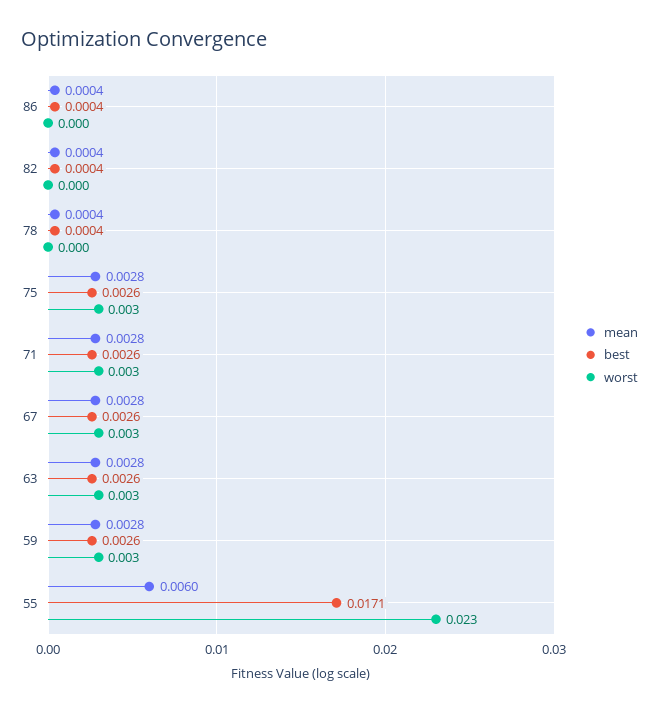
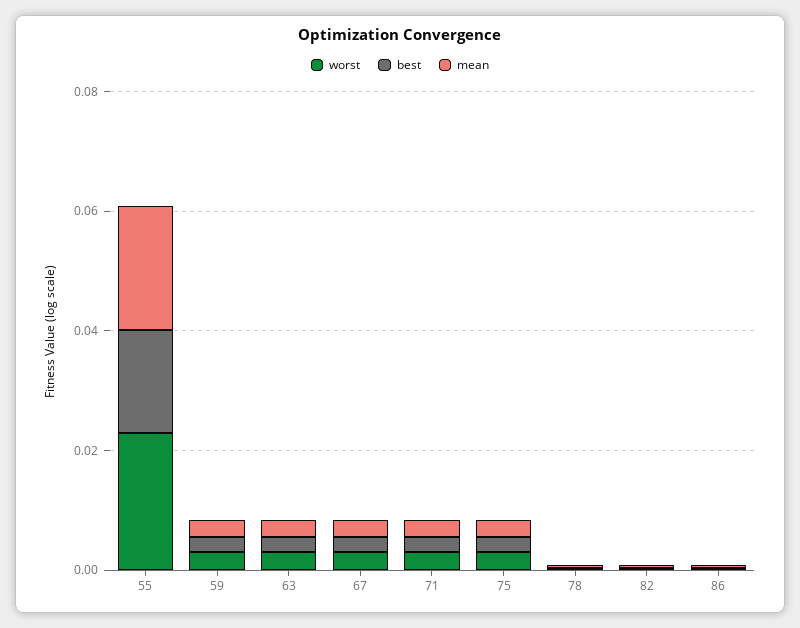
  {
    "mean": {
      "86": 0.0004,
      "82": 0.0004,
      "78": 0.0004,
      "75": 0.0028,
      "71": 0.0028,
      "67": 0.0028,
      "63": 0.0028,
      "59": 0.0028,
-     "55": 0.006
+     "55": 0.02
    },
    "best": {
      "86": 0.0004,
      "82": 0.0004,
      "78": 0.0004,
      "75": 0.0026,
      "71": 0.0026,
      "67": 0.0026,
      "63": 0.0026,
      "59": 0.0026,
      "55": 0.0171
    },
    "worst": {
      "86": 0,
      "82": 0,
      "78": 0,
      "75": 0.003,
      "71": 0.003,
      "67": 0.003,
      "63": 0.003,
      "59": 0.003,
      "55": 0.023
    }
  }

